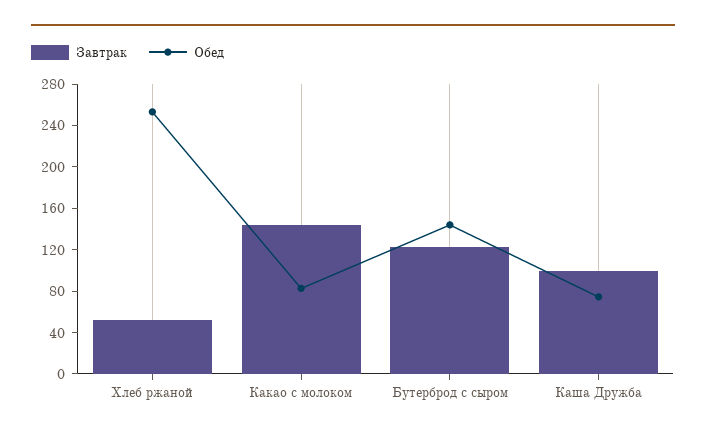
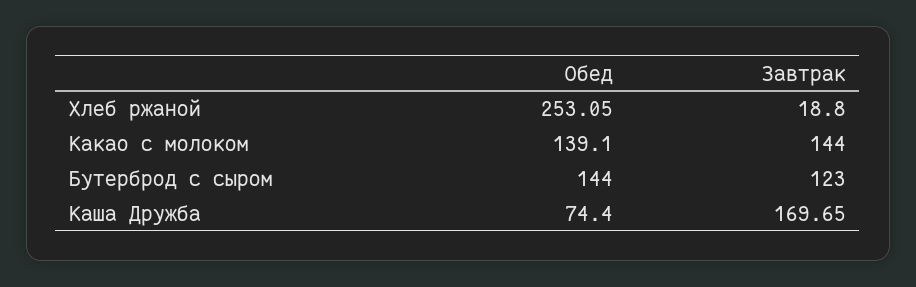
  {
    "Завтрак": {
-     "Хлеб ржаной": 50,
+     "Хлеб ржаной": 18.8,
      "Какао с молоком": 144,
      "Бутерброд с сыром": 123,
-     "Каша Дружба": 100
+     "Каша Дружба": 169.65
    },
    "Обед": {
      "Хлеб ржаной": 253.05,
-     "Какао с молоком": 80,
+     "Какао с молоком": 139.1,
      "Бутерброд с сыром": 144,
      "Каша Дружба": 74.4
    }
  }

